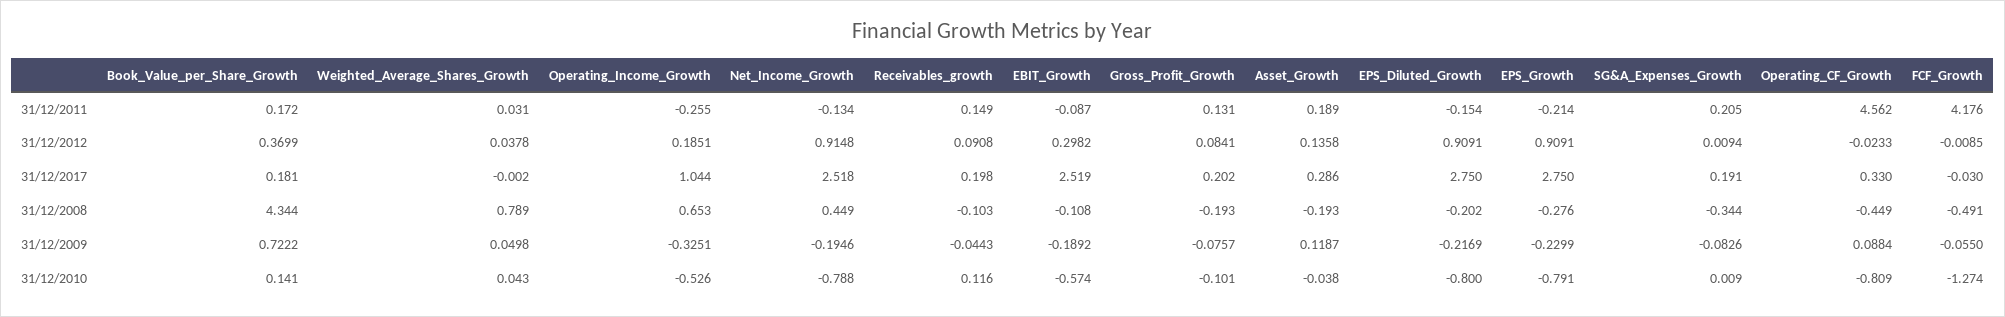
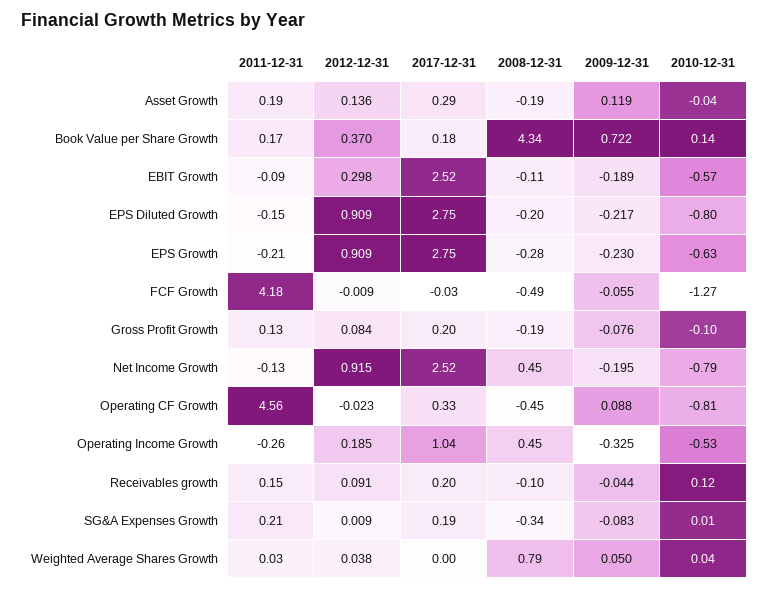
  {
    "Book_Value_per_Share_Growth": {
      "31/12/2011": 0.172,
      "31/12/2012": 0.3699,
      "31/12/2017": 0.181,
      "31/12/2008": 4.344,
      "31/12/2009": 0.7222,
      "31/12/2010": 0.141
    },
    "Weighted_Average_Shares_Growth": {
      "31/12/2011": 0.031,
      "31/12/2012": 0.0378,
      "31/12/2017": -0.002,
      "31/12/2008": 0.789,
      "31/12/2009": 0.0498,
      "31/12/2010": 0.043
    },
    "Operating_Income_Growth": {
      "31/12/2011": -0.255,
      "31/12/2012": 0.1851,
      "31/12/2017": 1.044,
-     "31/12/2008": 0.653,
+     "31/12/2008": 0.45,
      "31/12/2009": -0.3251,
      "31/12/2010": -0.526
    },
    "Net_Income_Growth": {
      "31/12/2011": -0.134,
      "31/12/2012": 0.9148,
      "31/12/2017": 2.518,
      "31/12/2008": 0.449,
      "31/12/2009": -0.1946,
      "31/12/2010": -0.788
    },
    "Receivables_growth": {
      "31/12/2011": 0.149,
      "31/12/2012": 0.0908,
      "31/12/2017": 0.198,
      "31/12/2008": -0.103,
      "31/12/2009": -0.0443,
      "31/12/2010": 0.116
    },
    "EBIT_Growth": {
      "31/12/2011": -0.087,
      "31/12/2012": 0.2982,
      "31/12/2017": 2.519,
      "31/12/2008": -0.108,
      "31/12/2009": -0.1892,
      "31/12/2010": -0.574
    },
    "Gross_Profit_Growth": {
      "31/12/2011": 0.131,
      "31/12/2012": 0.0841,
      "31/12/2017": 0.202,
      "31/12/2008": -0.193,
      "31/12/2009": -0.0757,
      "31/12/2010": -0.101
    },
    "Asset_Growth": {
      "31/12/2011": 0.189,
      "31/12/2012": 0.1358,
      "31/12/2017": 0.286,
      "31/12/2008": -0.193,
      "31/12/2009": 0.1187,
      "31/12/2010": -0.038
    },
    "EPS_Diluted_Growth": {
      "31/12/2011": -0.154,
      "31/12/2012": 0.9091,
      "31/12/2017": 2.75,
      "31/12/2008": -0.202,
      "31/12/2009": -0.2169,
      "31/12/2010": -0.8
    },
    "EPS_Growth": {
      "31/12/2011": -0.214,
      "31/12/2012": 0.9091,
      "31/12/2017": 2.75,
      "31/12/2008": -0.276,
      "31/12/2009": -0.2299,
-     "31/12/2010": -0.791
+     "31/12/2010": -0.63
    },
    "SG&A_Expenses_Growth": {
      "31/12/2011": 0.205,
      "31/12/2012": 0.0094,
      "31/12/2017": 0.191,
      "31/12/2008": -0.344,
      "31/12/2009": -0.0826,
      "31/12/2010": 0.009
    },
    "Operating_CF_Growth": {
      "31/12/2011": 4.562,
      "31/12/2012": -0.0233,
      "31/12/2017": 0.33,
      "31/12/2008": -0.449,
      "31/12/2009": 0.0884,
      "31/12/2010": -0.809
    },
    "FCF_Growth": {
      "31/12/2011": 4.176,
      "31/12/2012": -0.0085,
      "31/12/2017": -0.03,
      "31/12/2008": -0.491,
      "31/12/2009": -0.055,
      "31/12/2010": -1.274
    }
  }

